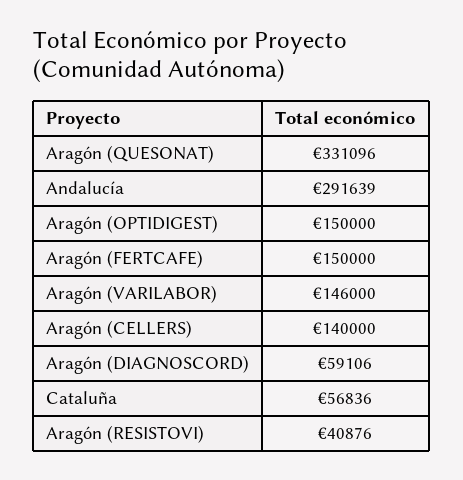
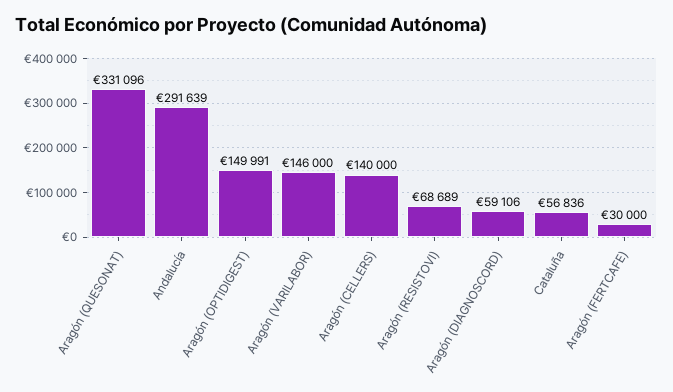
  {
    "Aragón (QUESONAT)": 331096,
    "Andalucía": 291639,
-   "Aragón (OPTIDIGEST)": 150000,
+   "Aragón (OPTIDIGEST)": 149991,
-   "Aragón (FERTCAFE)": 150000,
+   "Aragón (FERTCAFE)": 30000,
    "Aragón (VARILABOR)": 146000,
    "Aragón (CELLERS)": 140000,
    "Aragón (DIAGNOSCORD)": 59106,
    "Cataluña": 56836,
-   "Aragón (RESISTOVI)": 40876
+   "Aragón (RESISTOVI)": 68689
  }

